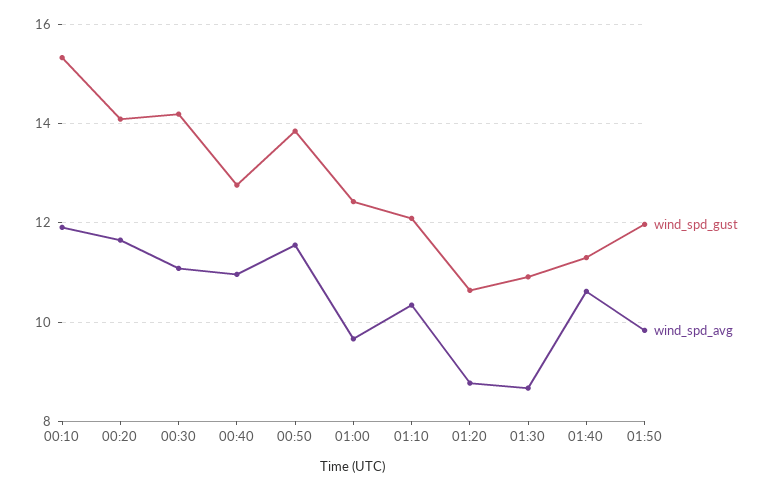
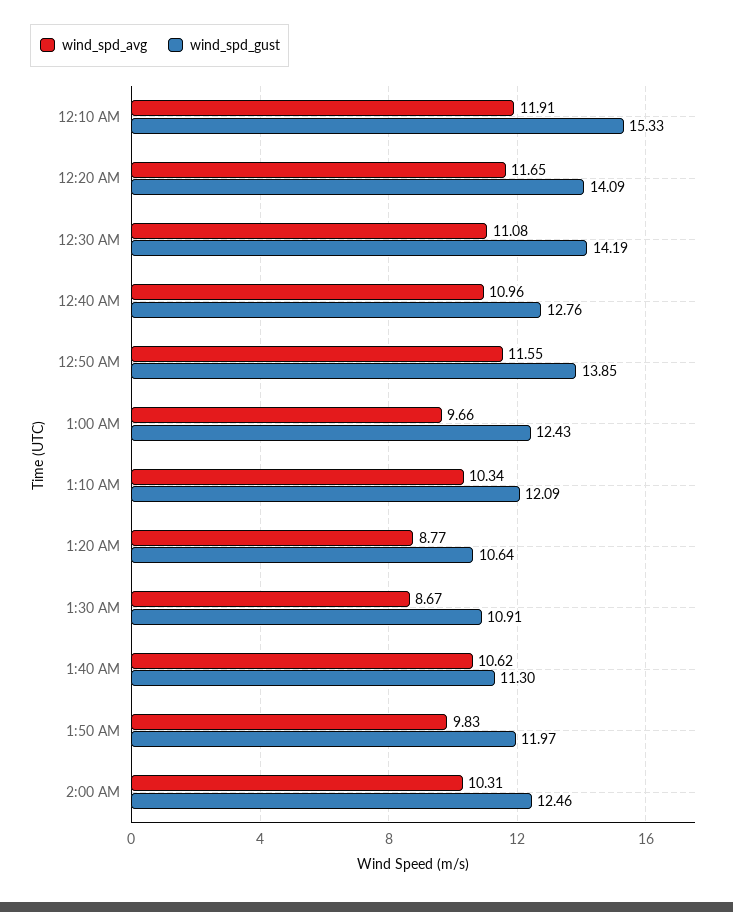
  {
    "wind_spd_gust": {
      "00:10": 15.33,
      "00:20": 14.09,
      "00:30": 14.19,
      "00:40": 12.76,
      "00:50": 13.85,
      "01:00": 12.43,
      "01:10": 12.09,
      "01:20": 10.64,
      "01:30": 10.91,
      "01:40": 11.3,
-     "01:50": 11.97
+     "01:50": 11.97,
+     "2:00 AM": 12.46
    },
    "wind_spd_avg": {
      "00:10": 11.91,
      "00:20": 11.65,
      "00:30": 11.08,
      "00:40": 10.96,
      "00:50": 11.55,
      "01:00": 9.66,
      "01:10": 10.34,
      "01:20": 8.77,
      "01:30": 8.67,
      "01:40": 10.62,
-     "01:50": 9.83
+     "01:50": 9.83,
+     "2:00 AM": 10.31
    }
  }

